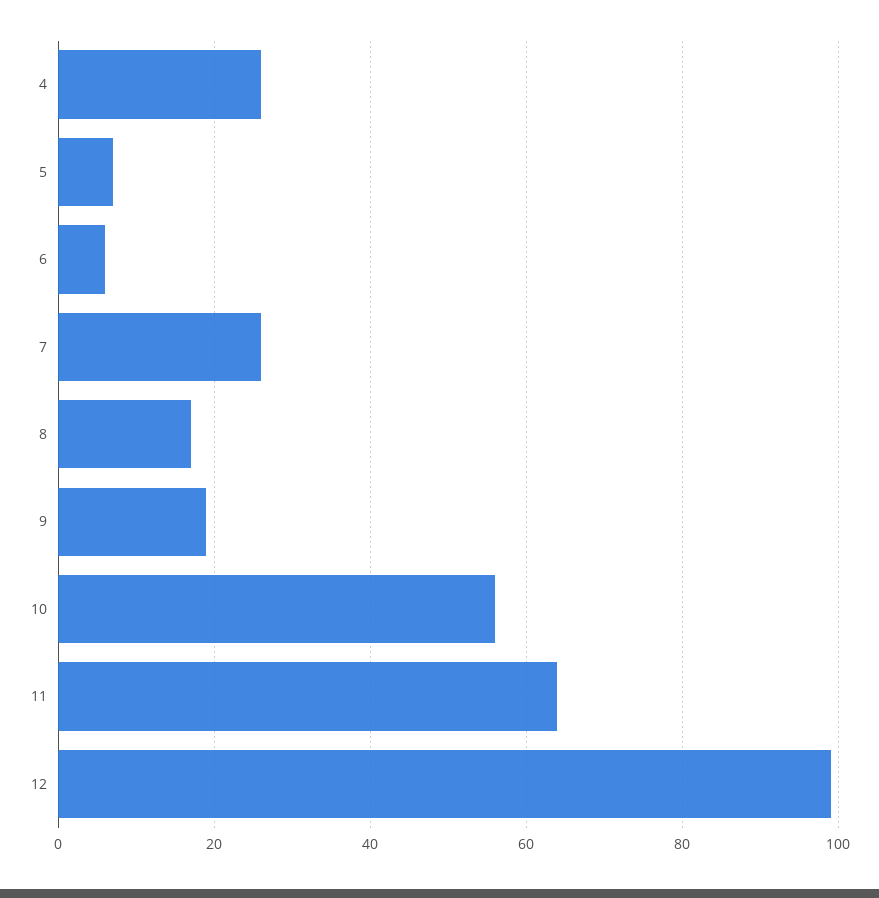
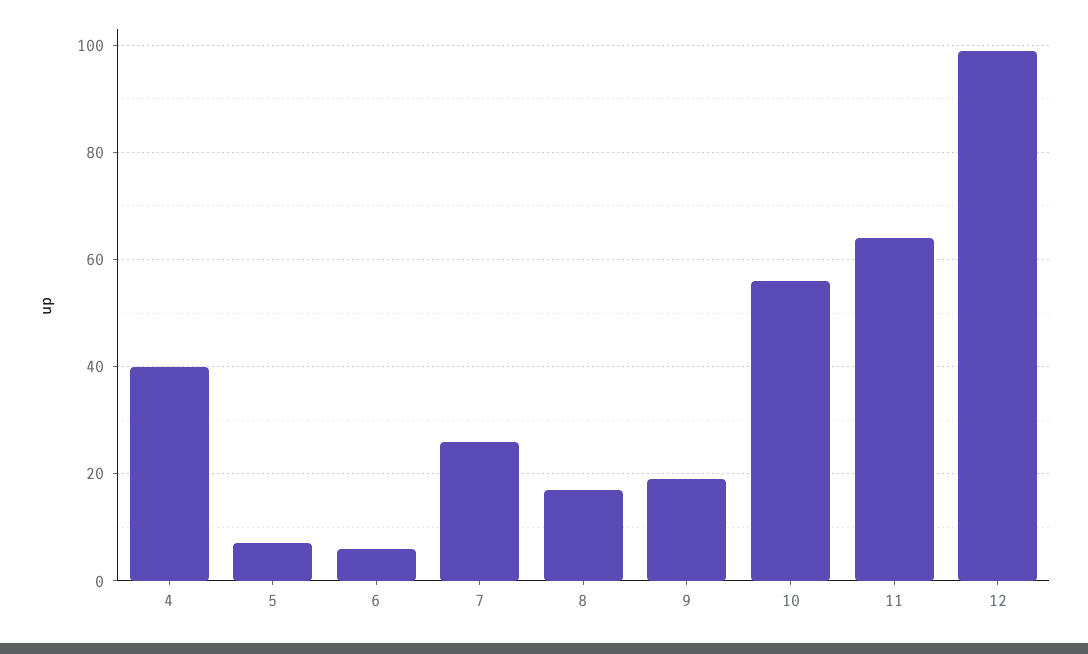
  {
-   "4": 25,
+   "4": 40,
    "5": 5,
    "6": 5,
    "7": 25,
    "8": 15,
    "9": 20,
    "10": 55,
    "11": 65,
    "12": 100
  }

